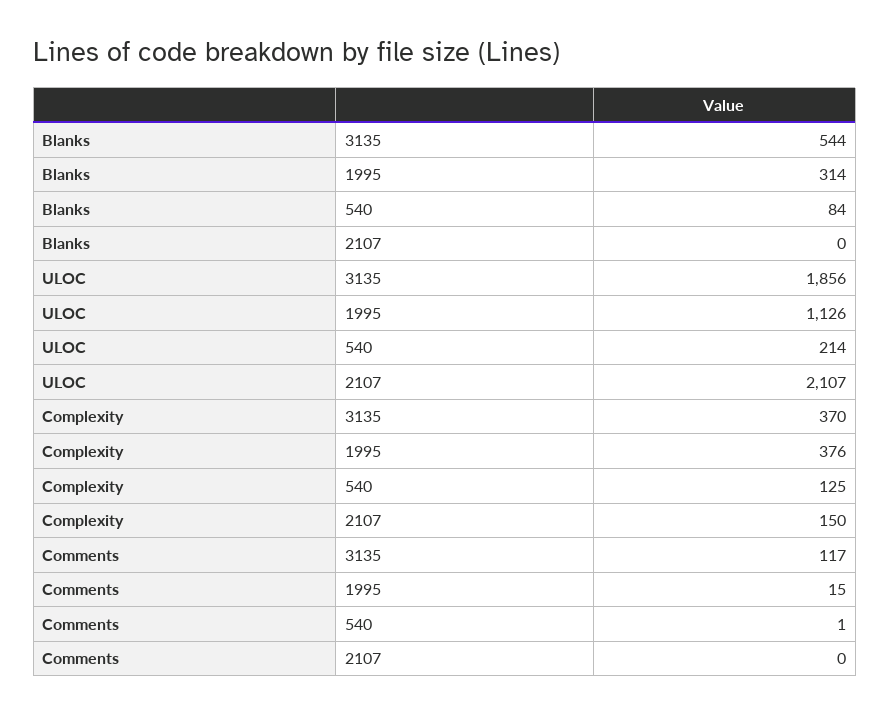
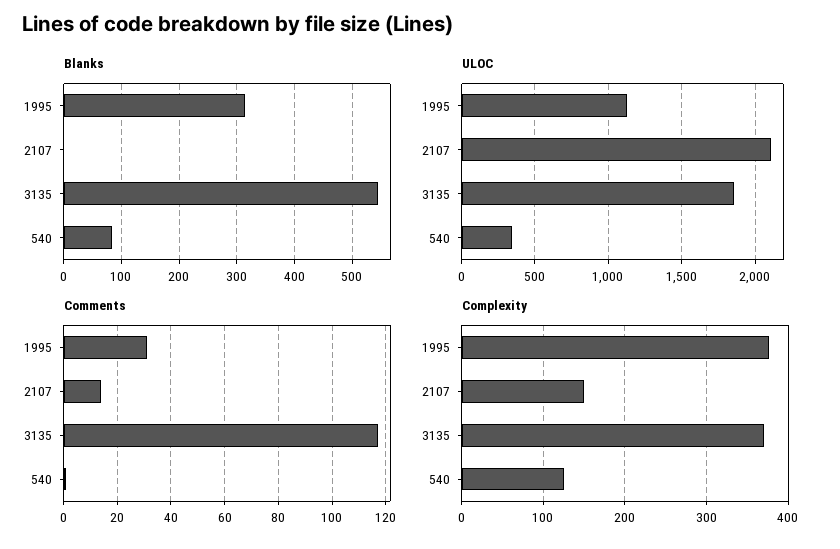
  {
    "Blanks": {
      "3135": 544,
      "1995": 314,
      "540": 84,
      "2107": 0
    },
    "ULOC": {
      "3135": 1856,
      "1995": 1126,
-     "540": 214,
+     "540": 350,
      "2107": 2107
    },
    "Complexity": {
      "3135": 370,
      "1995": 376,
      "540": 125,
      "2107": 150
    },
    "Comments": {
      "3135": 117,
-     "1995": 15,
+     "1995": 30,
      "540": 1,
-     "2107": 0
+     "2107": 15
    }
  }

